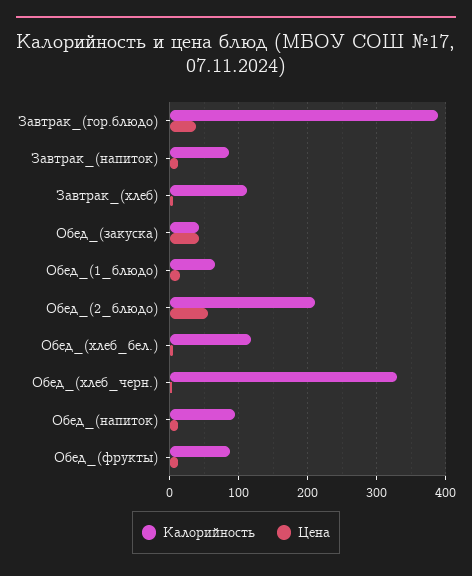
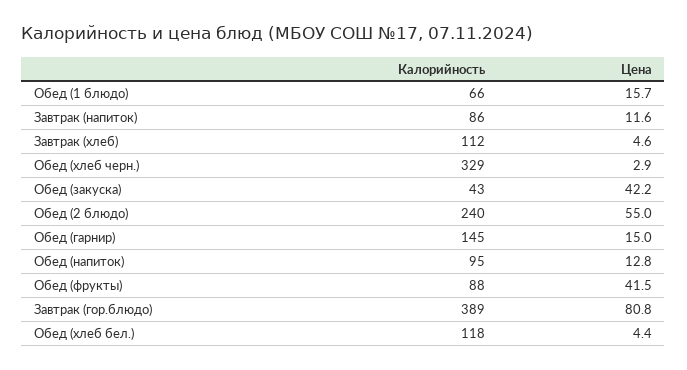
  {
    "Калорийность": {
      "Завтрак_(гор.блюдо)": 389,
      "Завтрак_(напиток)": 86,
      "Завтрак_(хлеб)": 112,
      "Обед_(закуска)": 43,
      "Обед_(1_блюдо)": 66,
-     "Обед_(2_блюдо)": 210,
+     "Обед_(2_блюдо)": 240,
      "Обед_(хлеб_бел.)": 118,
      "Обед_(хлеб_черн.)": 329,
      "Обед_(напиток)": 95,
-     "Обед_(фрукты)": 88
+     "Обед_(фрукты)": 88,
+     "Обед (гарнир)": 145
    },
    "Цена": {
-     "Завтрак_(гор.блюдо)": 40,
+     "Завтрак_(гор.блюдо)": 80.8,
      "Завтрак_(напиток)": 11.6,
      "Завтрак_(хлеб)": 4.6,
      "Обед_(закуска)": 42.2,
      "Обед_(1_блюдо)": 15.7,
      "Обед_(2_блюдо)": 55,
      "Обед_(хлеб_бел.)": 4.4,
      "Обед_(хлеб_черн.)": 2.9,
      "Обед_(напиток)": 12.8,
-     "Обед_(фрукты)": 10
+     "Обед_(фрукты)": 41.5,
+     "Обед (гарнир)": 15
    }
  }

